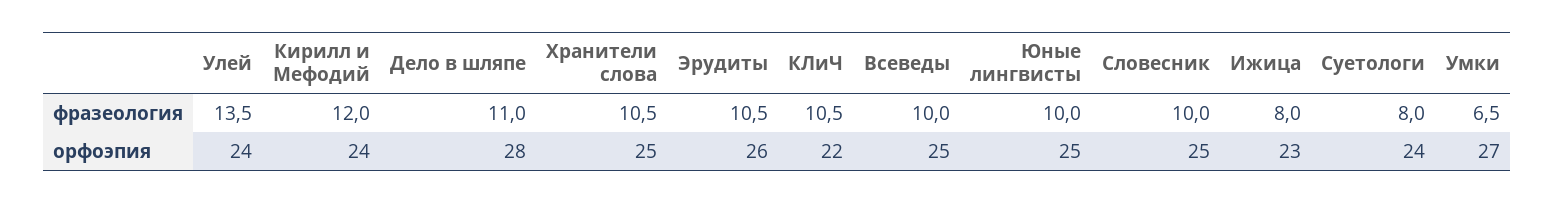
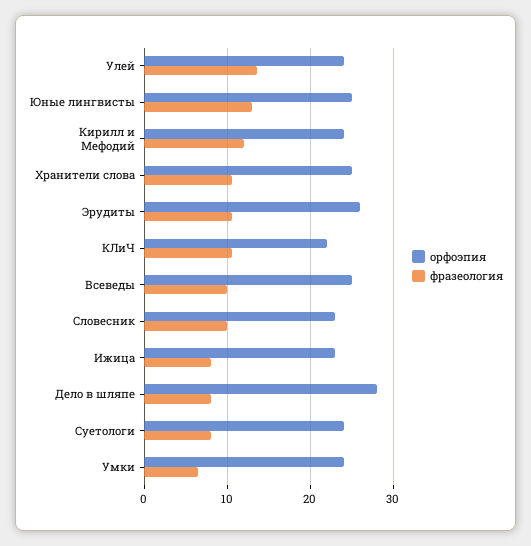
  {
    "фразеология": {
      "Улей": 13.5,
      "Кирилл и Мефодий": 12,
-     "Дело в шляпе": 11,
+     "Дело в шляпе": 8,
      "Хранители слова": 10.5,
      "Эрудиты": 10.5,
      "КЛиЧ": 10.5,
      "Всеведы": 10,
-     "Юные лингвисты": 10,
+     "Юные лингвисты": 13,
      "Словесник": 10,
      "Ижица": 8,
      "Суетологи": 8,
      "Умки": 6.5
    },
    "орфоэпия": {
      "Улей": 24,
      "Кирилл и Мефодий": 24,
      "Дело в шляпе": 28,
      "Хранители слова": 25,
      "Эрудиты": 26,
      "КЛиЧ": 22,
      "Всеведы": 25,
      "Юные лингвисты": 25,
-     "Словесник": 25,
+     "Словесник": 23,
      "Ижица": 23,
      "Суетологи": 24,
-     "Умки": 27
+     "Умки": 24
    }
  }

